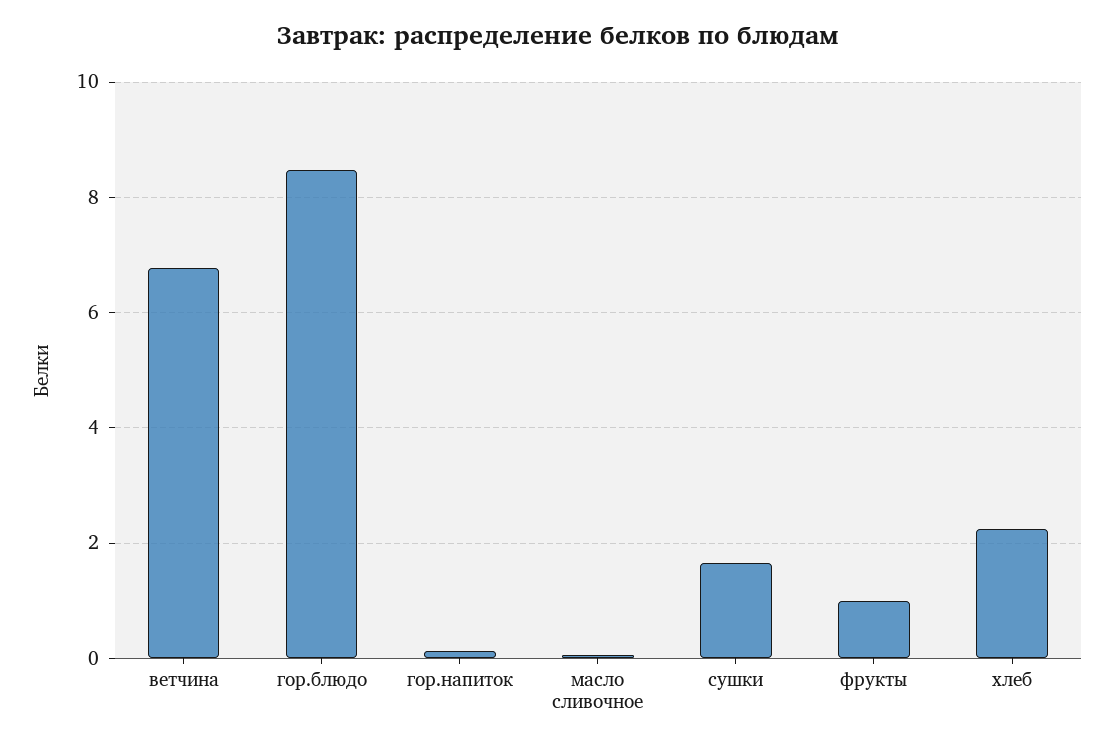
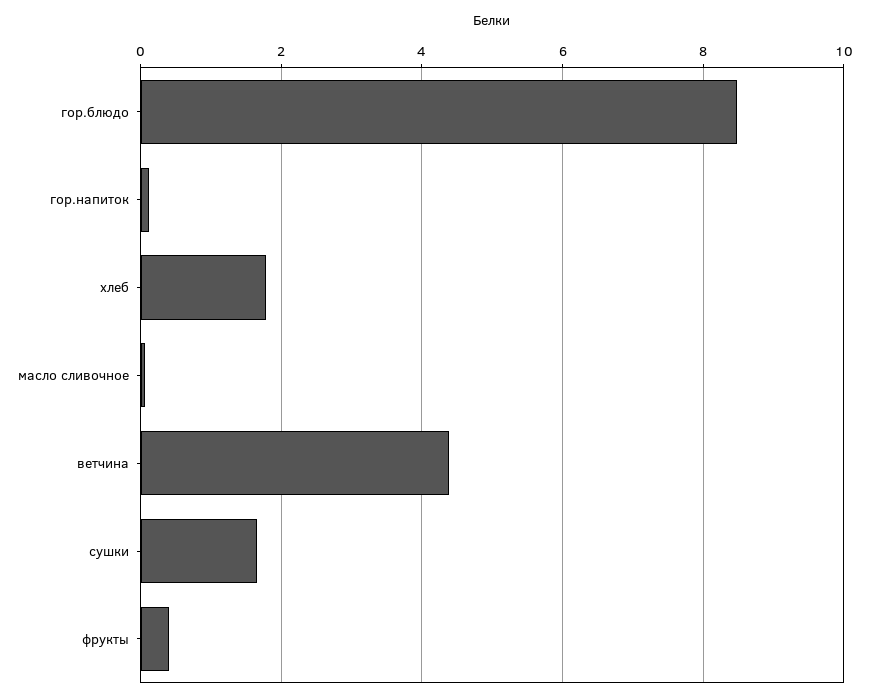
  {
-   "ветчина": 6.8,
+   "ветчина": 4.4,
    "гор.блюдо": 8.4,
    "гор.напиток": 0.2,
    "масло сливочное": 0,
    "сушки": 1.6,
-   "фрукты": 1,
+   "фрукты": 0.4,
-   "хлеб": 2.2
+   "хлеб": 1.8
  }

